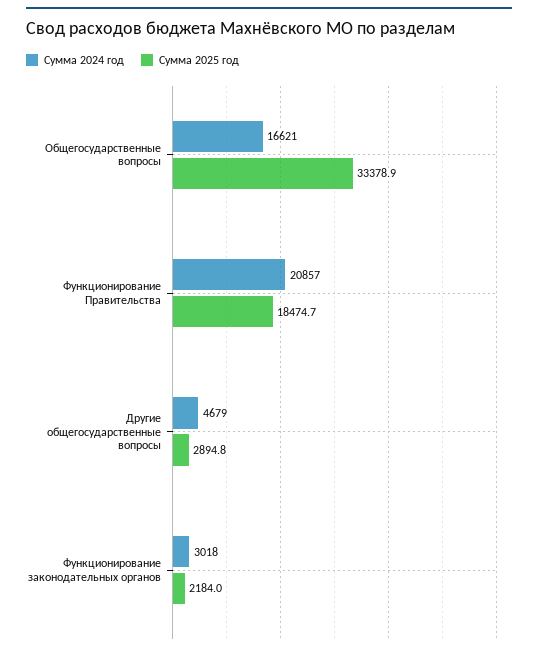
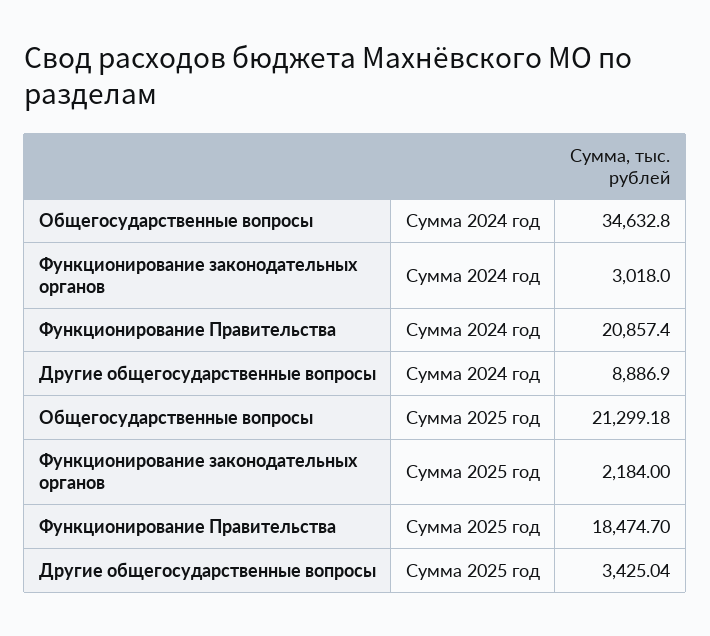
  {
    "Сумма 2024 год": {
-     "Общегосударственные вопросы": 16621,
+     "Общегосударственные вопросы": 34632.8,
      "Функционирование Правительства": 20857.4,
-     "Другие общегосударственные вопросы": 4679,
+     "Другие общегосударственные вопросы": 8886.9,
      "Функционирование законодательных органов": 3018
    },
    "Сумма 2025 год": {
-     "Общегосударственные вопросы": 33378.9,
+     "Общегосударственные вопросы": 21299.18,
      "Функционирование Правительства": 18474.7,
-     "Другие общегосударственные вопросы": 2894.8,
+     "Другие общегосударственные вопросы": 3425.04,
      "Функционирование законодательных органов": 2184
    }
  }

